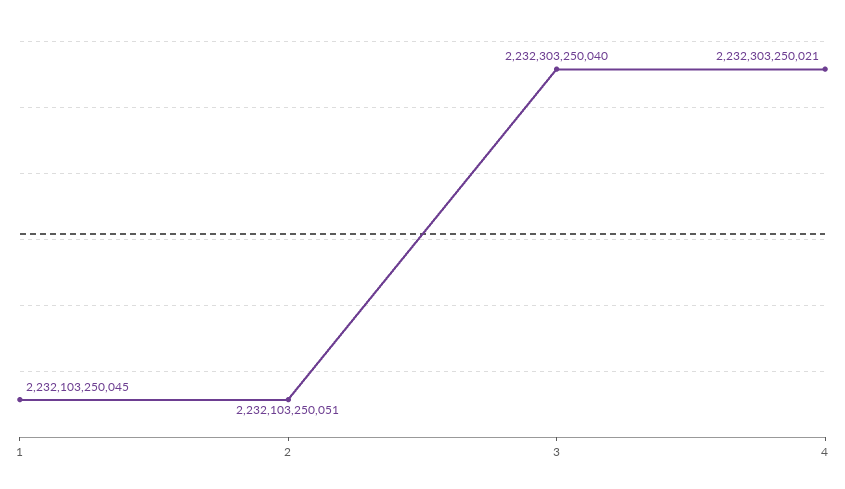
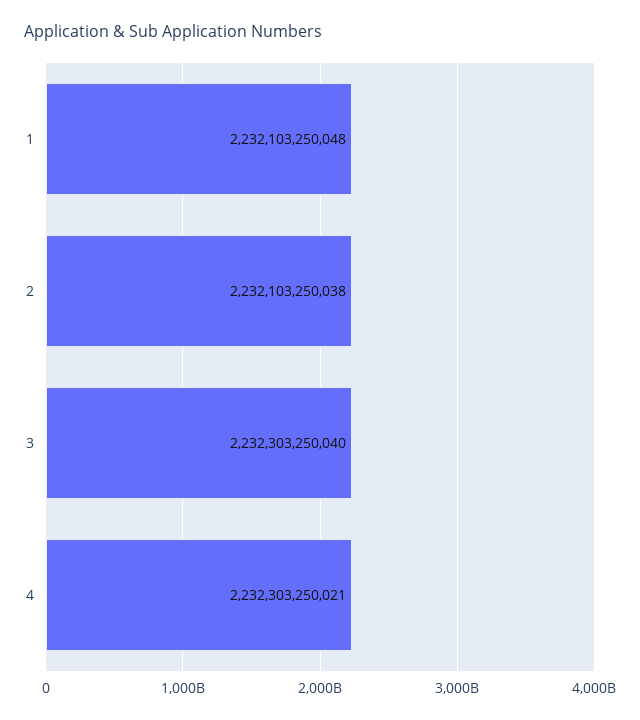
  {
-   "1": 2232103250045,
+   "1": 2232103250048,
-   "2": 2232103250051,
+   "2": 2232103250038,
    "3": 2232303250040,
    "4": 2232303250021
  }

